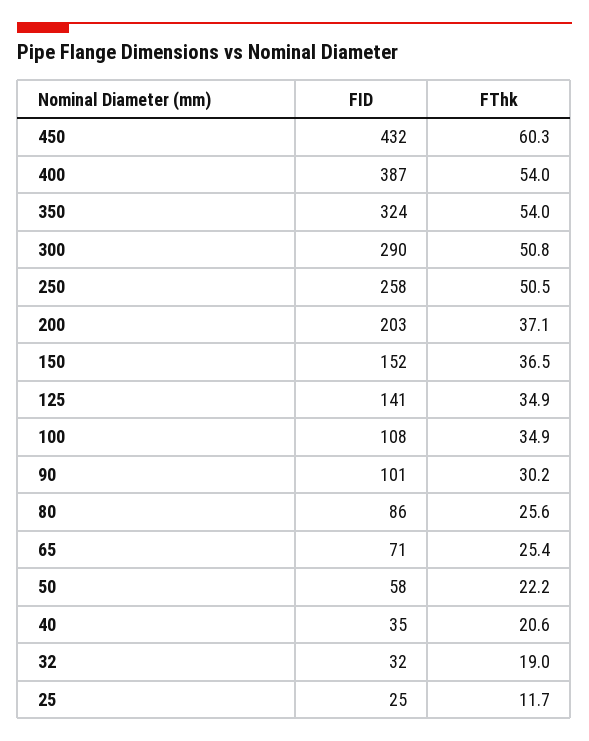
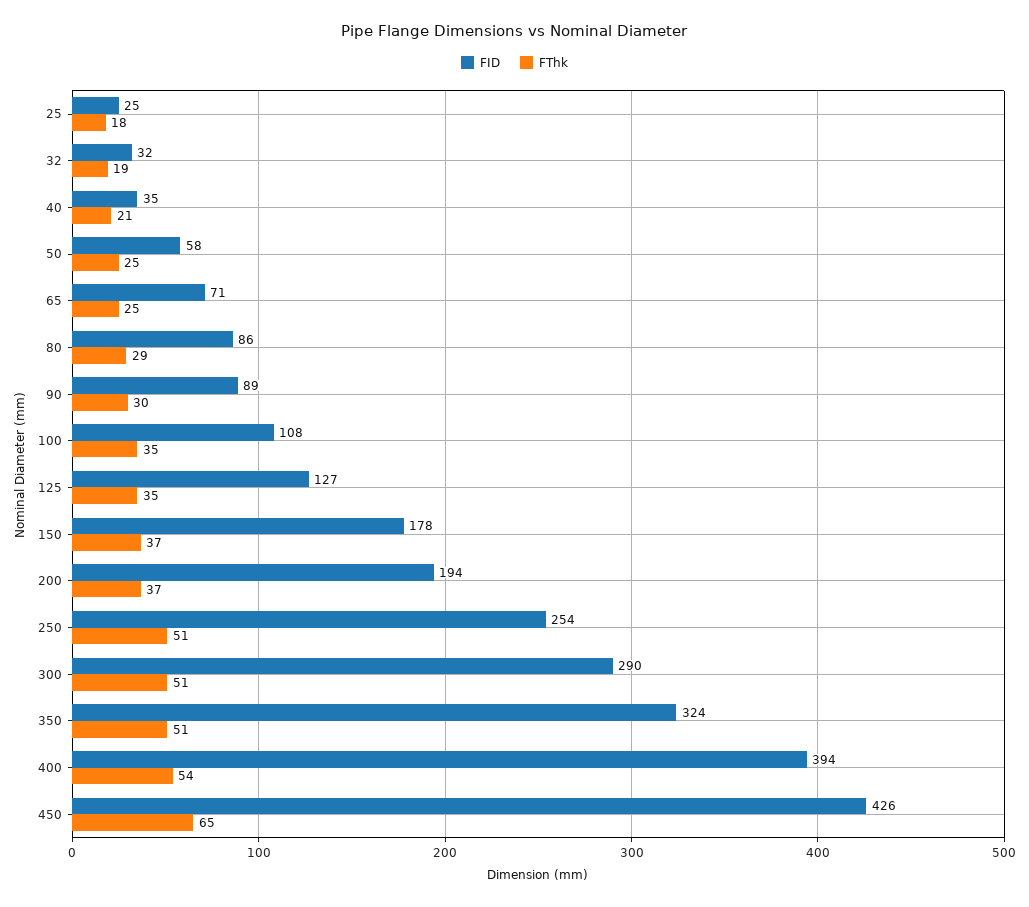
  {
    "FID": {
-     "450": 432,
+     "450": 426,
-     "400": 387,
+     "400": 394,
      "350": 324,
      "300": 290,
-     "250": 258,
+     "250": 254,
-     "200": 203,
+     "200": 194,
-     "150": 152,
+     "150": 178,
-     "125": 141,
+     "125": 127,
      "100": 108,
-     "90": 101,
+     "90": 89,
      "80": 86,
      "65": 71,
      "50": 58,
      "40": 35,
      "32": 32,
      "25": 25
    },
    "FThk": {
-     "450": 60.3,
+     "450": 65,
      "400": 54,
-     "350": 54,
+     "350": 51,
      "300": 50.8,
      "250": 50.5,
      "200": 37.1,
      "150": 36.5,
      "125": 34.9,
      "100": 34.9,
      "90": 30.2,
-     "80": 25.6,
+     "80": 29,
      "65": 25.4,
-     "50": 22.2,
+     "50": 25,
      "40": 20.6,
      "32": 19,
-     "25": 11.7
+     "25": 18
    }
  }

